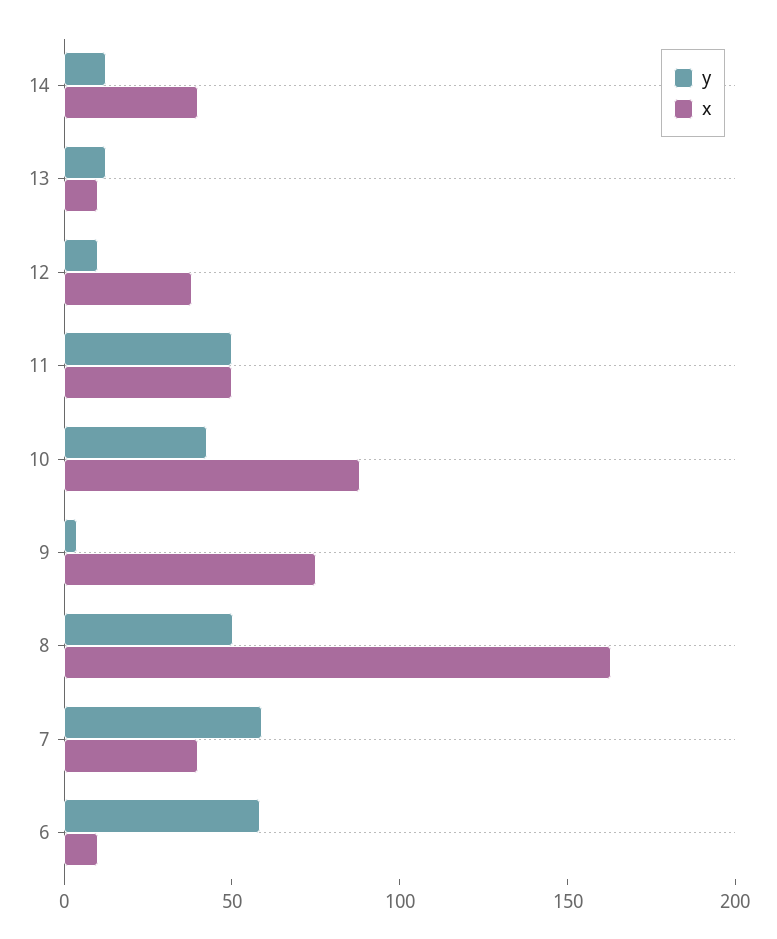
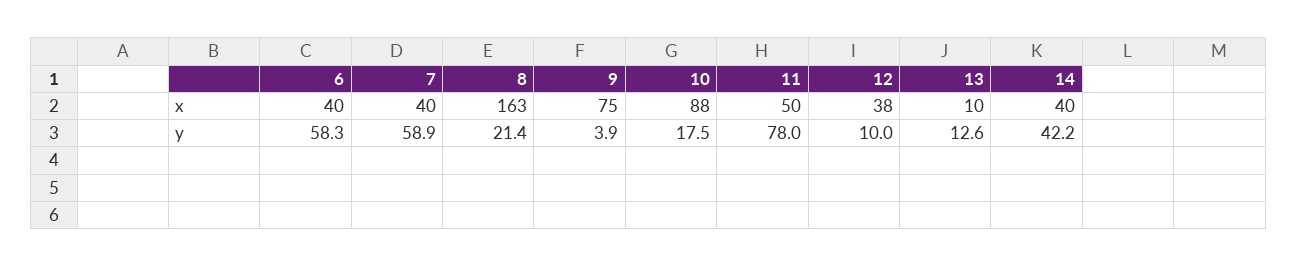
  {
    "y": {
-     "14": 10,
+     "14": 42.2,
      "13": 12.6,
      "12": 10,
-     "11": 50,
+     "11": 78,
-     "10": 40,
+     "10": 17.5,
      "9": 3.9,
-     "8": 50,
+     "8": 21.4,
      "7": 58.9,
      "6": 58.3
    },
    "x": {
      "14": 40,
      "13": 10,
      "12": 38,
      "11": 50,
      "10": 88,
      "9": 75,
      "8": 163,
      "7": 40,
-     "6": 10
+     "6": 40
    }
  }

